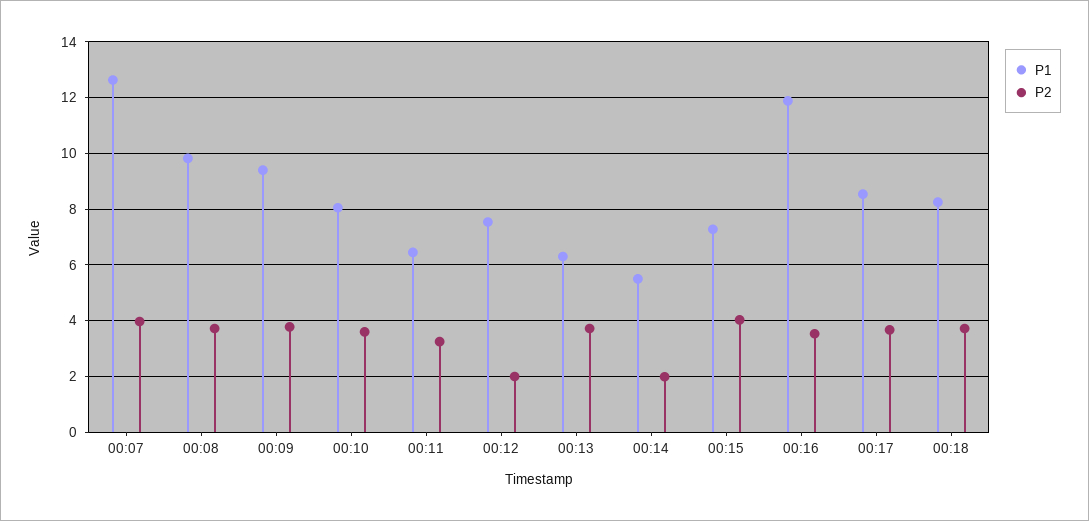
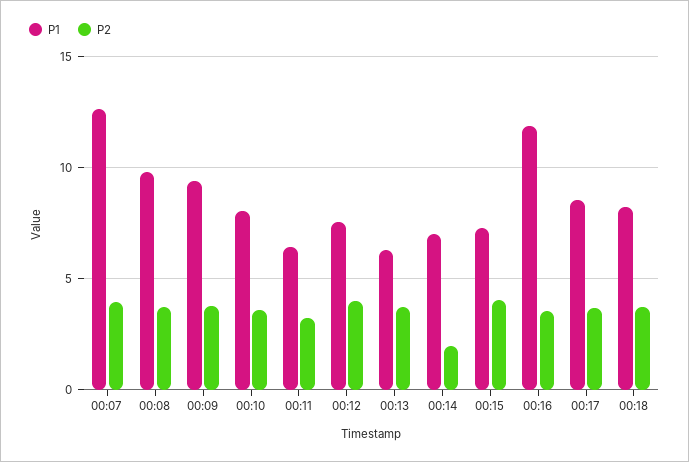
  {
    "P1": {
      "00:07": 12.75,
      "00:08": 9.75,
      "00:09": 9.5,
      "00:10": 8,
      "00:11": 6.5,
      "00:12": 7.5,
      "00:13": 6.25,
-     "00:14": 5.5,
+     "00:14": 7,
      "00:15": 7.25,
      "00:16": 12,
      "00:17": 8.5,
      "00:18": 8.25
    },
    "P2": {
      "00:07": 4,
      "00:08": 3.75,
      "00:09": 3.75,
      "00:10": 3.5,
      "00:11": 3.25,
-     "00:12": 2,
+     "00:12": 4,
      "00:13": 3.75,
      "00:14": 2,
      "00:15": 4,
      "00:16": 3.5,
      "00:17": 3.75,
      "00:18": 3.75
    }
  }

